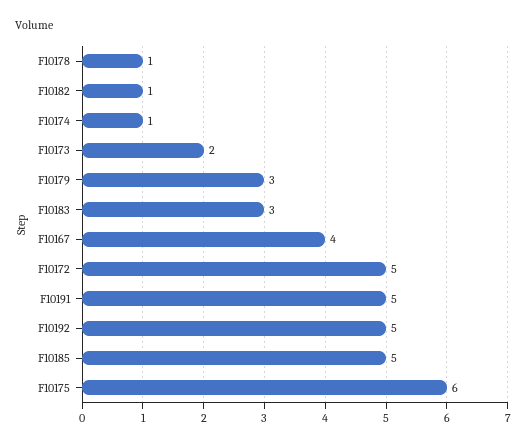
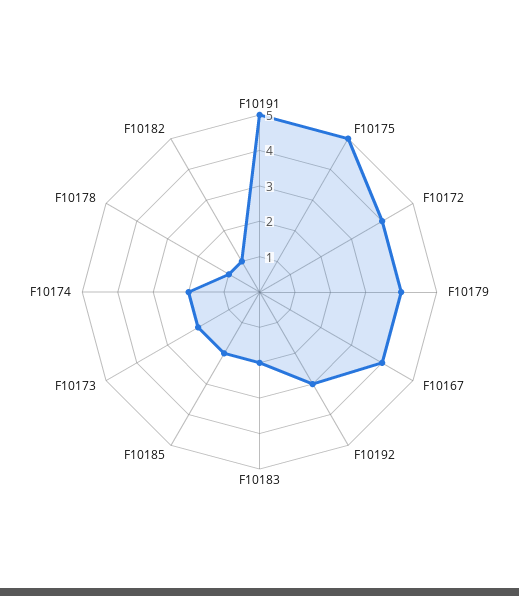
  {
    "F10178": 1,
    "F10182": 1,
-   "F10174": 1,
+   "F10174": 2,
    "F10173": 2,
-   "F10179": 3,
+   "F10179": 4,
-   "F10183": 3,
+   "F10183": 2,
    "F10167": 4,
-   "F10172": 5,
+   "F10172": 4,
    "F10191": 5,
-   "F10192": 5,
+   "F10192": 3,
-   "F10185": 5,
+   "F10185": 2,
-   "F10175": 6
+   "F10175": 5
  }

